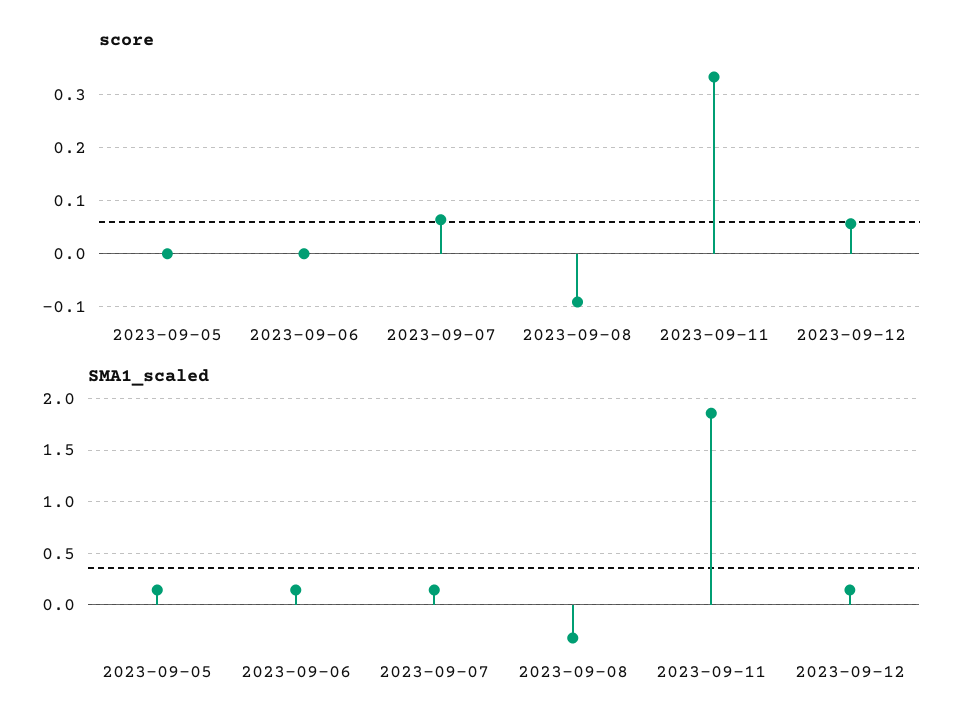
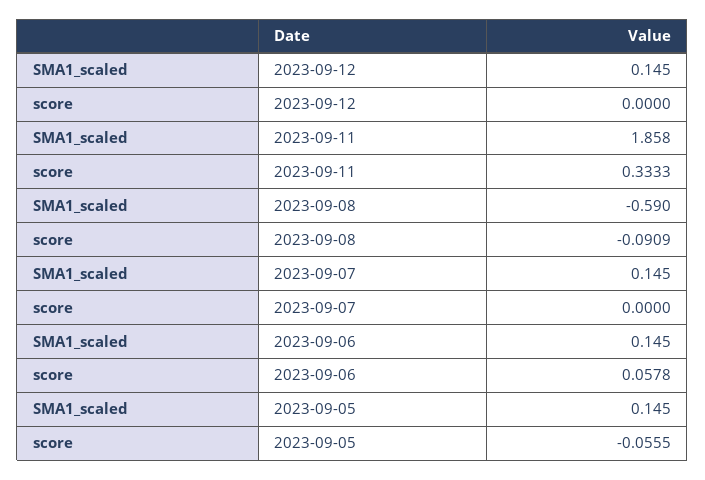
  {
    "score": {
-     "2023-09-05": 0,
+     "2023-09-05": -0.0555,
-     "2023-09-06": 0,
+     "2023-09-06": 0.0578,
-     "2023-09-07": 0.06,
+     "2023-09-07": 0,
      "2023-09-08": -0.0909,
      "2023-09-11": 0.3333,
-     "2023-09-12": 0.06
+     "2023-09-12": 0
    },
    "SMA1_scaled": {
      "2023-09-05": 0.145,
      "2023-09-06": 0.145,
      "2023-09-07": 0.145,
-     "2023-09-08": -0.3,
+     "2023-09-08": -0.59,
      "2023-09-11": 1.858,
      "2023-09-12": 0.145
    }
  }

